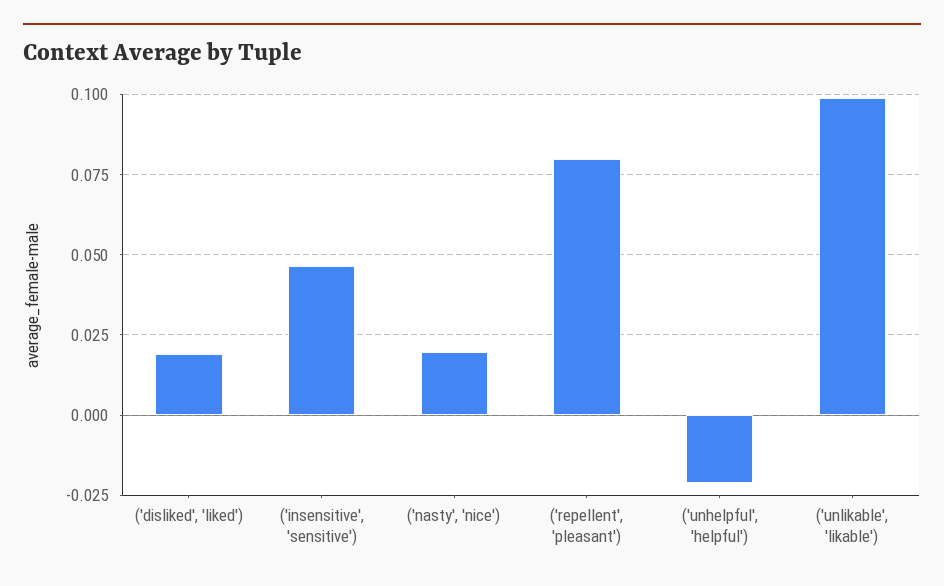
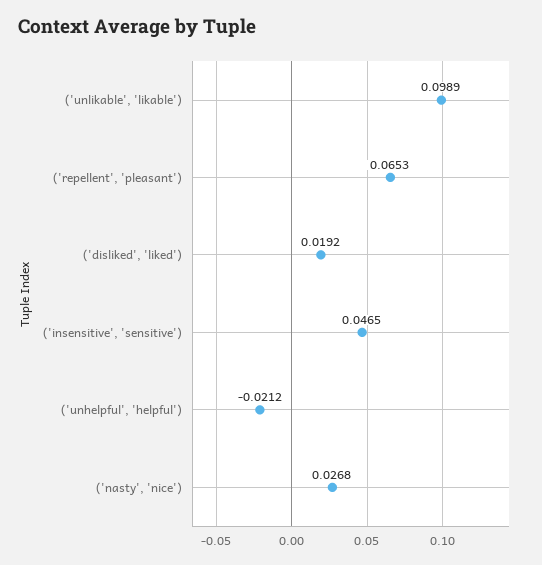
  {
    "('disliked', 'liked')": 0.0192,
    "('insensitive', 'sensitive')": 0.0465,
-   "('nasty', 'nice')": 0.02,
+   "('nasty', 'nice')": 0.0268,
-   "('repellent', 'pleasant')": 0.08,
+   "('repellent', 'pleasant')": 0.0653,
    "('unhelpful', 'helpful')": -0.0212,
    "('unlikable', 'likable')": 0.0989
  }

